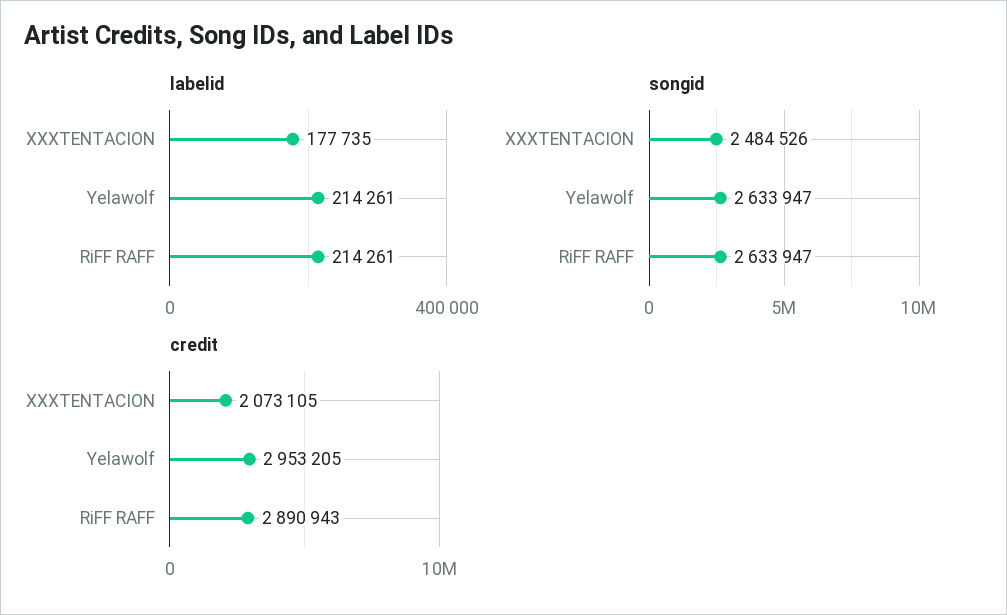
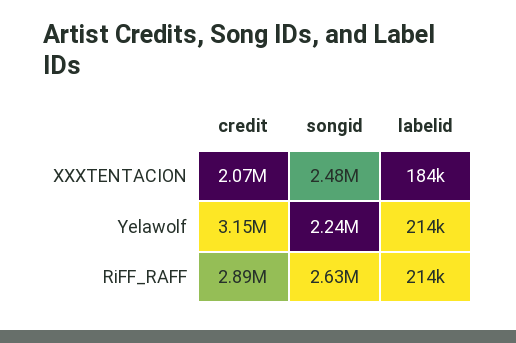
  {
    "labelid": {
-     "XXXTENTACION": 177735,
+     "XXXTENTACION": 184000,
      "Yelawolf": 214261,
      "RiFF RAFF": 214261
    },
    "songid": {
      "XXXTENTACION": 2484526,
-     "Yelawolf": 2633947,
+     "Yelawolf": 2240000,
      "RiFF RAFF": 2633947
    },
    "credit": {
      "XXXTENTACION": 2073105,
-     "Yelawolf": 2953205,
+     "Yelawolf": 3150000,
      "RiFF RAFF": 2890943
    }
  }

